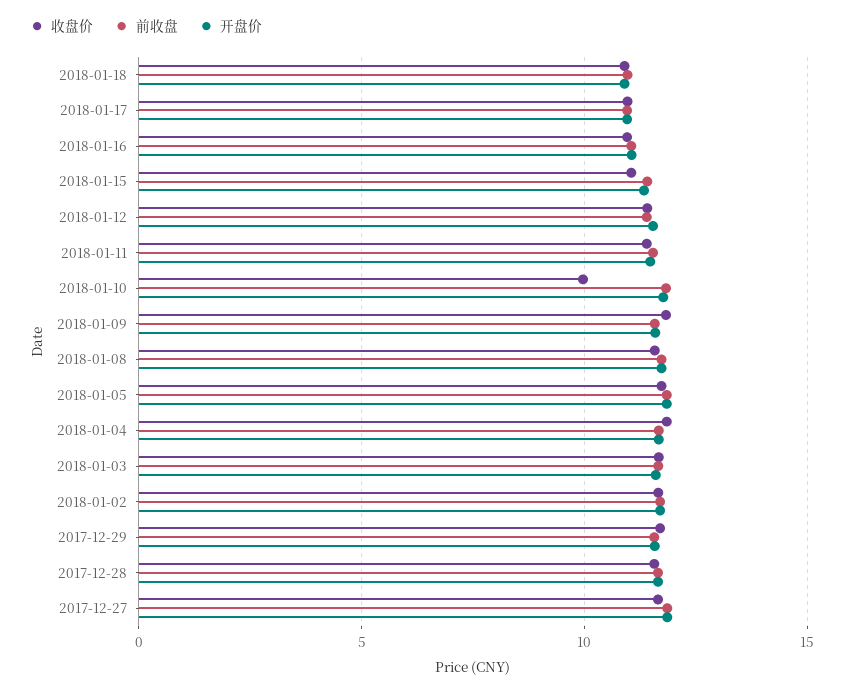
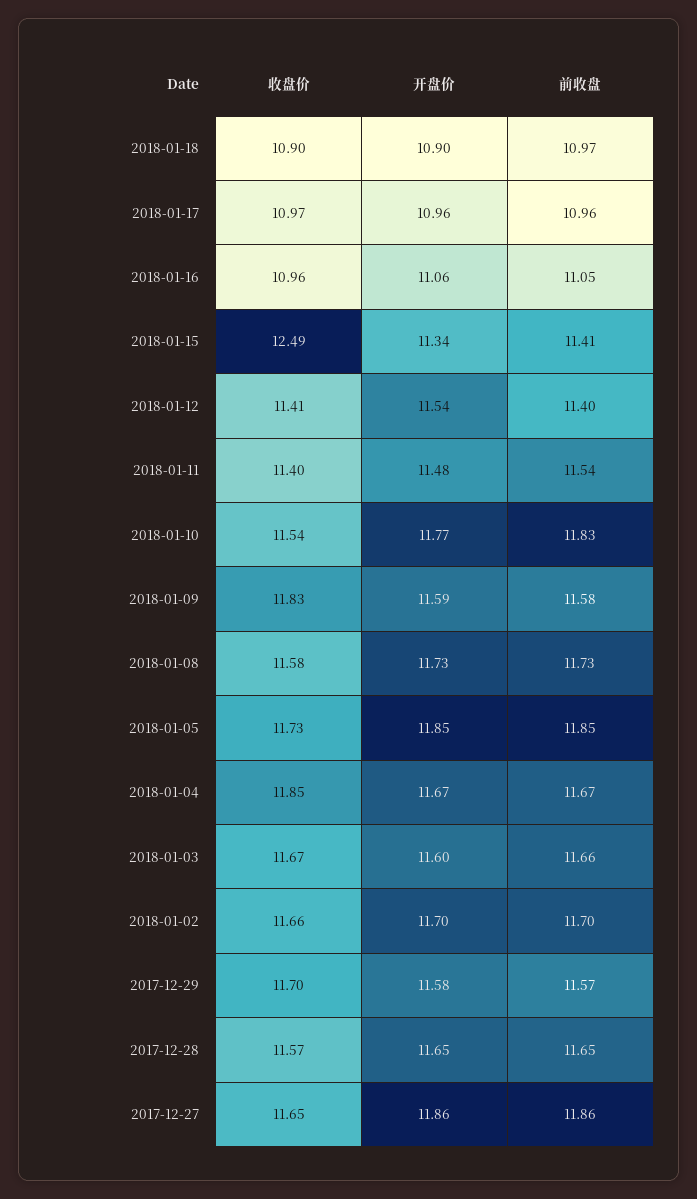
  {
    "收盘价": {
      "2018-01-18": 10.9,
      "2018-01-17": 10.97,
      "2018-01-16": 10.96,
-     "2018-01-15": 11,
+     "2018-01-15": 12.49,
      "2018-01-12": 11.41,
      "2018-01-11": 11.4,
-     "2018-01-10": 10,
+     "2018-01-10": 11.54,
      "2018-01-09": 11.83,
      "2018-01-08": 11.58,
      "2018-01-05": 11.73,
      "2018-01-04": 11.85,
      "2018-01-03": 11.67,
      "2018-01-02": 11.66,
      "2017-12-29": 11.7,
      "2017-12-28": 11.57,
      "2017-12-27": 11.65
    },
    "前收盘": {
      "2018-01-18": 10.97,
      "2018-01-17": 10.96,
      "2018-01-16": 11.05,
      "2018-01-15": 11.41,
      "2018-01-12": 11.4,
      "2018-01-11": 11.54,
      "2018-01-10": 11.83,
      "2018-01-09": 11.58,
      "2018-01-08": 11.73,
      "2018-01-05": 11.85,
      "2018-01-04": 11.67,
      "2018-01-03": 11.66,
      "2018-01-02": 11.7,
      "2017-12-29": 11.57,
      "2017-12-28": 11.65,
      "2017-12-27": 11.86
    },
    "开盘价": {
      "2018-01-18": 10.9,
      "2018-01-17": 10.96,
      "2018-01-16": 11.06,
      "2018-01-15": 11.34,
      "2018-01-12": 11.54,
      "2018-01-11": 11.48,
      "2018-01-10": 11.77,
      "2018-01-09": 11.59,
      "2018-01-08": 11.73,
      "2018-01-05": 11.85,
      "2018-01-04": 11.67,
      "2018-01-03": 11.6,
      "2018-01-02": 11.7,
      "2017-12-29": 11.58,
      "2017-12-28": 11.65,
      "2017-12-27": 11.86
    }
  }

